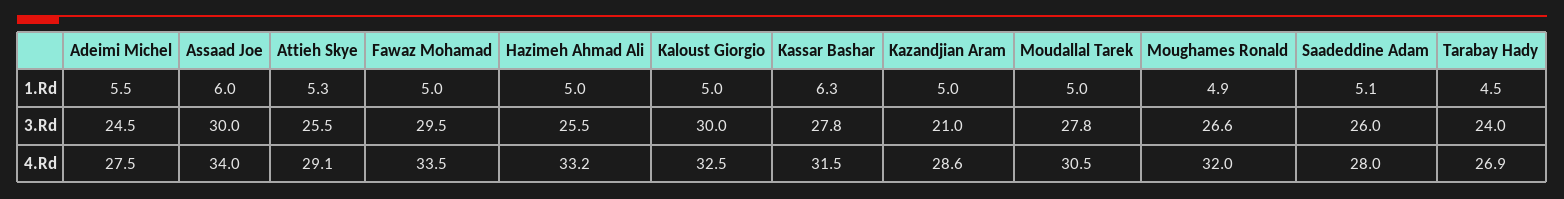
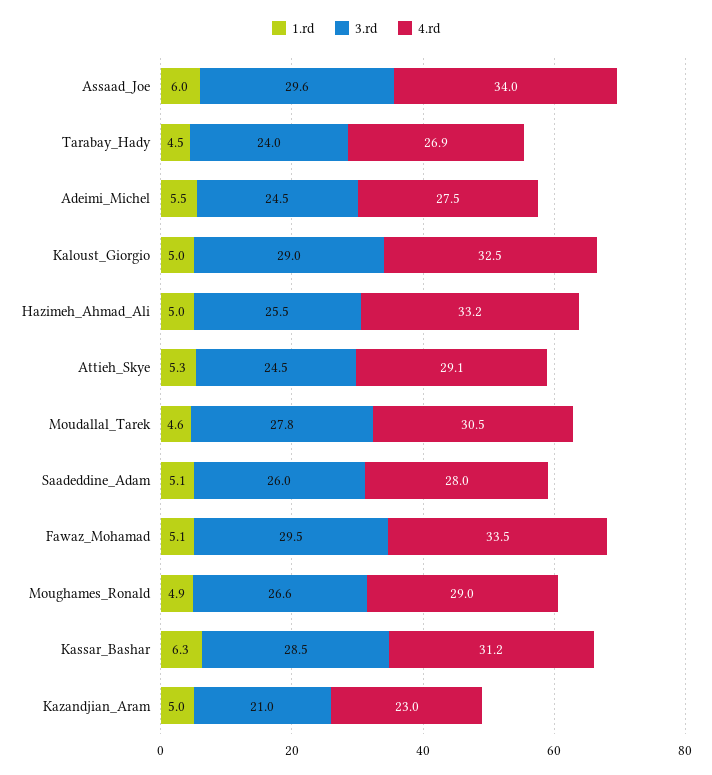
  {
    "1.Rd": {
      "Adeimi Michel": 5.5,
      "Assaad Joe": 6,
      "Attieh Skye": 5.3,
-     "Fawaz Mohamad": 5,
+     "Fawaz Mohamad": 5.1,
      "Hazimeh Ahmad Ali": 5,
      "Kaloust Giorgio": 5,
      "Kassar Bashar": 6.3,
      "Kazandjian Aram": 5,
-     "Moudallal Tarek": 5,
+     "Moudallal Tarek": 4.6,
      "Moughames Ronald": 4.9,
      "Saadeddine Adam": 5.1,
      "Tarabay Hady": 4.5
    },
    "3.Rd": {
      "Adeimi Michel": 24.5,
-     "Assaad Joe": 30,
+     "Assaad Joe": 29.6,
-     "Attieh Skye": 25.5,
+     "Attieh Skye": 24.5,
      "Fawaz Mohamad": 29.5,
      "Hazimeh Ahmad Ali": 25.5,
-     "Kaloust Giorgio": 30,
+     "Kaloust Giorgio": 29,
-     "Kassar Bashar": 27.8,
+     "Kassar Bashar": 28.5,
      "Kazandjian Aram": 21,
      "Moudallal Tarek": 27.8,
      "Moughames Ronald": 26.6,
      "Saadeddine Adam": 26,
      "Tarabay Hady": 24
    },
    "4.Rd": {
      "Adeimi Michel": 27.5,
      "Assaad Joe": 34,
      "Attieh Skye": 29.1,
      "Fawaz Mohamad": 33.5,
      "Hazimeh Ahmad Ali": 33.2,
      "Kaloust Giorgio": 32.5,
-     "Kassar Bashar": 31.5,
+     "Kassar Bashar": 31.2,
-     "Kazandjian Aram": 28.6,
+     "Kazandjian Aram": 23,
      "Moudallal Tarek": 30.5,
-     "Moughames Ronald": 32,
+     "Moughames Ronald": 29,
      "Saadeddine Adam": 28,
      "Tarabay Hady": 26.9
    }
  }

